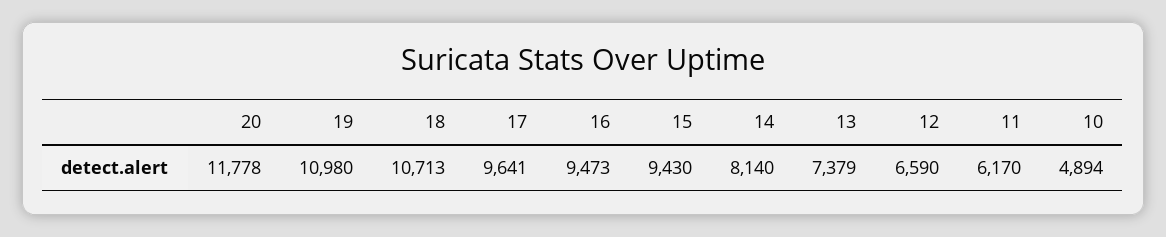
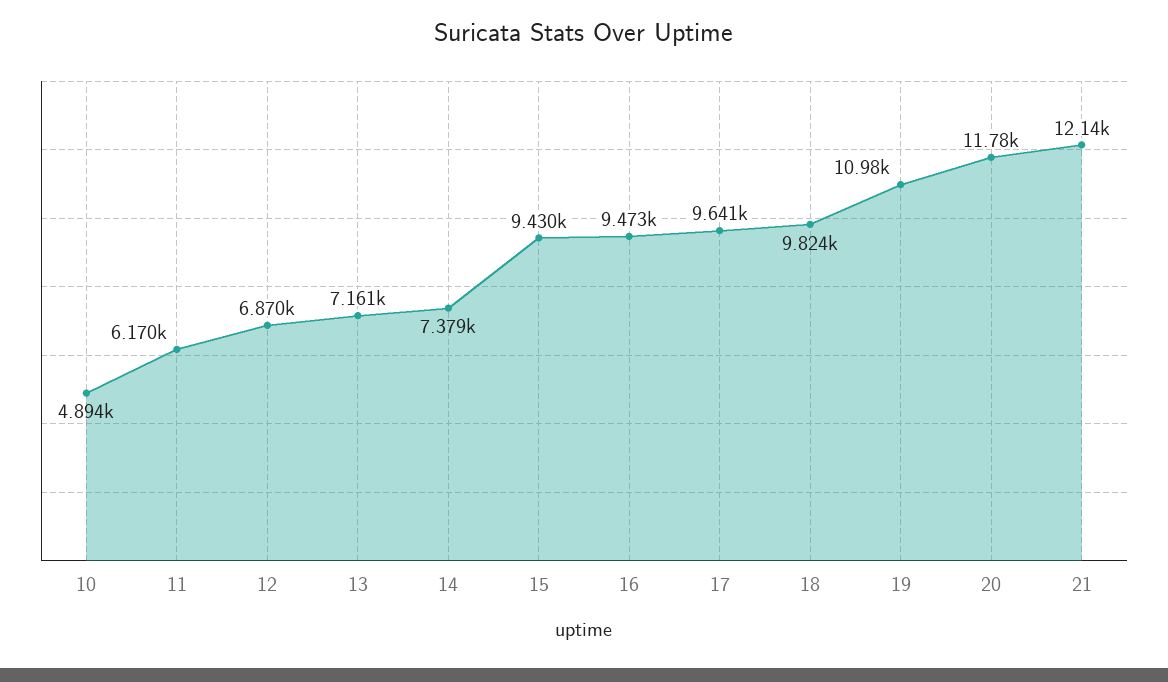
  {
    "20": 11778,
    "19": 10980,
-   "18": 10713,
+   "18": 9824,
    "17": 9641,
    "16": 9473,
    "15": 9430,
-   "14": 8140,
+   "14": 7379,
-   "13": 7379,
+   "13": 7161,
-   "12": 6590,
+   "12": 6870,
    "11": 6170,
-   "10": 4894
+   "10": 4894,
+   "21": 12140
  }

